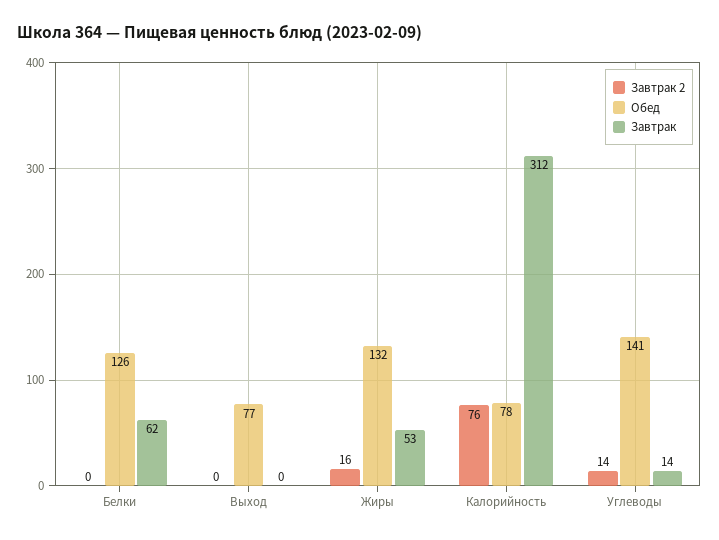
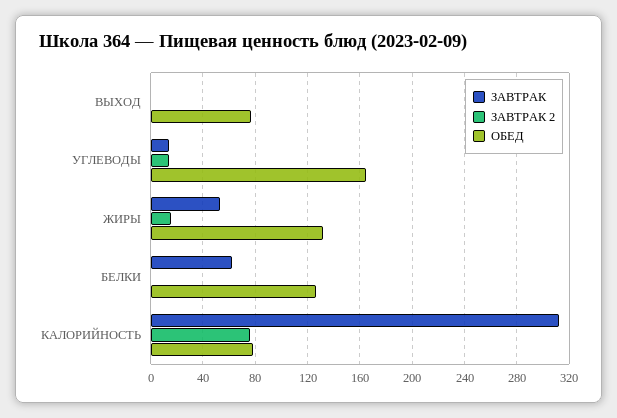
  {
    "Завтрак 2": {
      "Белки": 0,
      "Выход": 0,
      "Жиры": 16,
      "Калорийность": 76,
      "Углеводы": 14
    },
    "Обед": {
      "Белки": 126,
      "Выход": 77,
      "Жиры": 132,
      "Калорийность": 78,
-     "Углеводы": 141
+     "Углеводы": 165
    },
    "Завтрак": {
      "Белки": 62,
      "Выход": 0,
      "Жиры": 53,
      "Калорийность": 312,
      "Углеводы": 14
    }
  }

